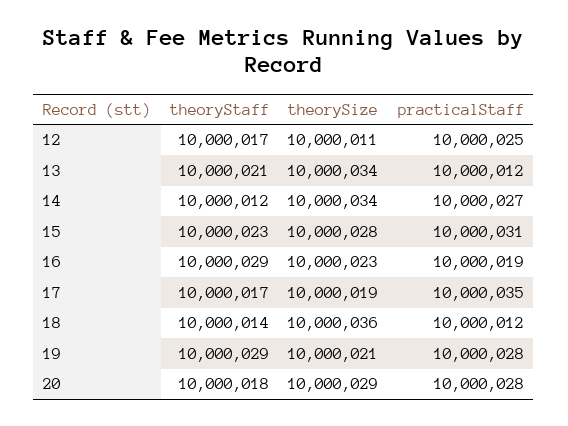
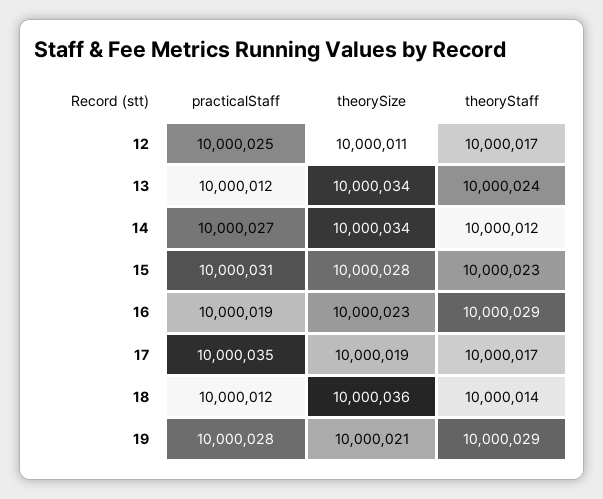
  {
    "theoryStaff": {
      "12": 10000017,
-     "13": 10000021,
+     "13": 10000024,
      "14": 10000012,
      "15": 10000023,
      "16": 10000029,
      "17": 10000017,
      "18": 10000014,
-     "19": 10000029,
+     "19": 10000029
-     "20": 10000018
    },
    "theorySize": {
      "12": 10000011,
      "13": 10000034,
      "14": 10000034,
      "15": 10000028,
      "16": 10000023,
      "17": 10000019,
      "18": 10000036,
-     "19": 10000021,
+     "19": 10000021
-     "20": 10000029
    },
    "practicalStaff": {
      "12": 10000025,
      "13": 10000012,
      "14": 10000027,
      "15": 10000031,
      "16": 10000019,
      "17": 10000035,
      "18": 10000012,
-     "19": 10000028,
+     "19": 10000028
-     "20": 10000028
    }
  }

